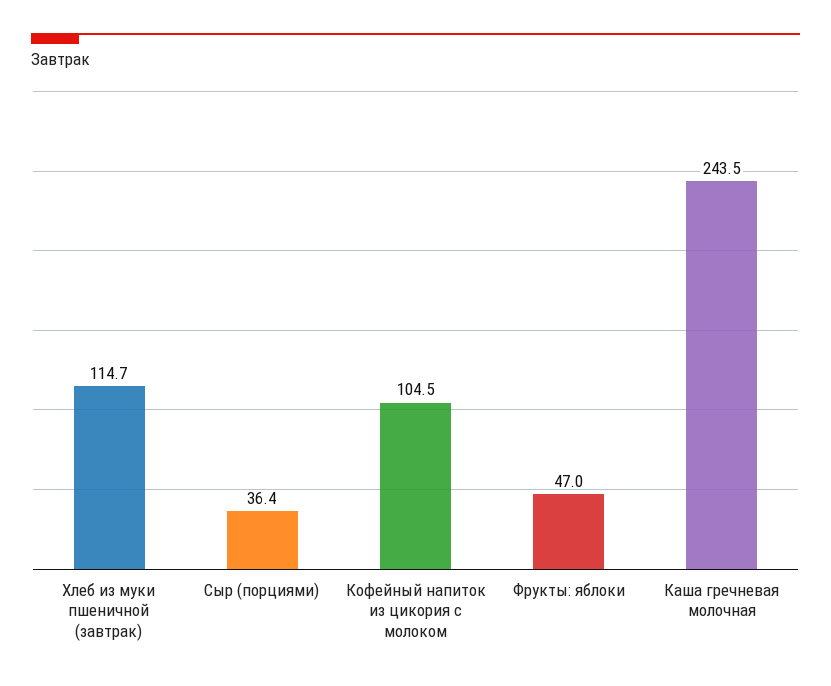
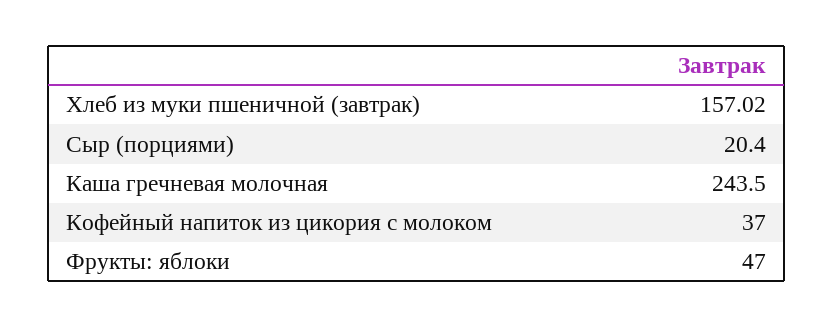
  {
-   "Хлеб из муки пшеничной (завтрак)": 114.7,
+   "Хлеб из муки пшеничной (завтрак)": 157.02,
-   "Сыр (порциями)": 36.4,
+   "Сыр (порциями)": 20.4,
-   "Кофейный напиток из цикория с молоком": 104.5,
+   "Кофейный напиток из цикория с молоком": 37,
    "Фрукты: яблоки": 47,
    "Каша гречневая молочная": 243.5
  }

